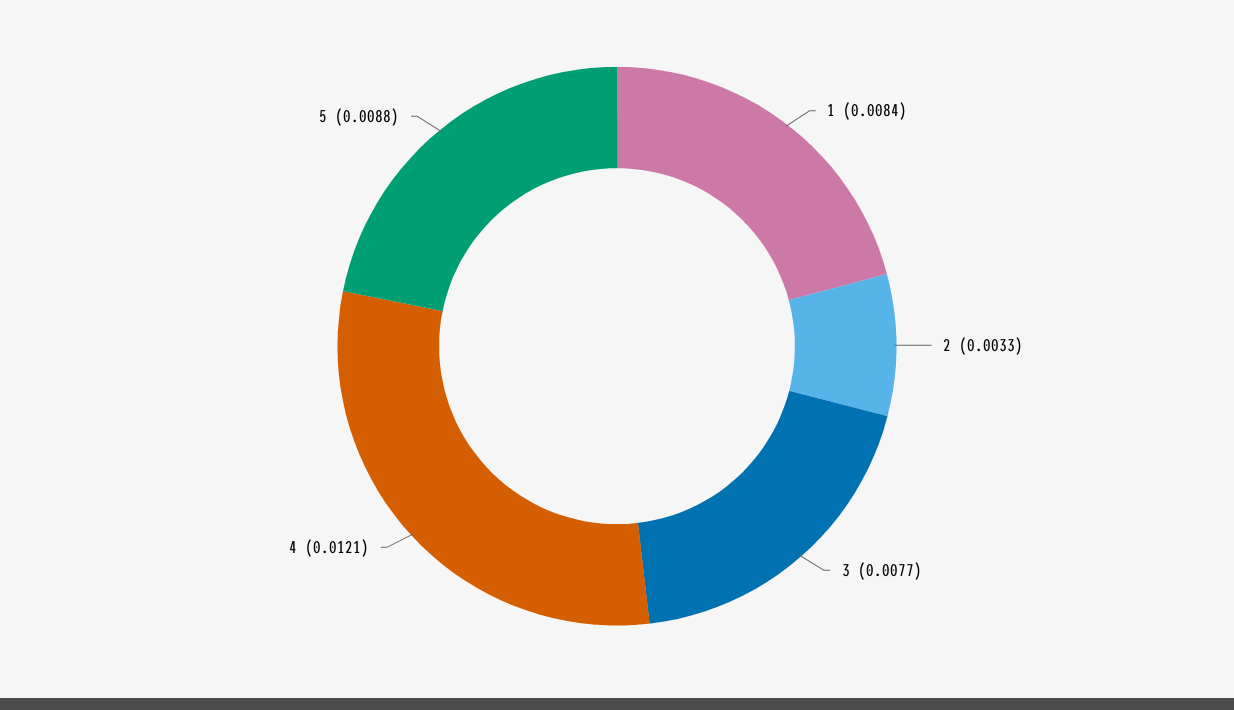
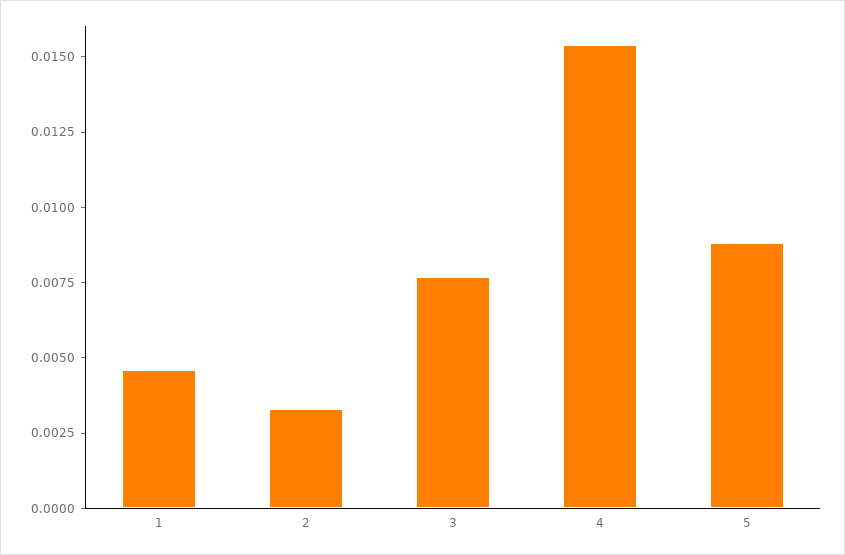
  {
-   "1": 0.0084,
+   "1": 0.0045,
    "2": 0.0033,
    "3": 0.0077,
-   "4": 0.0121,
+   "4": 0.0155,
    "5": 0.0088
  }

